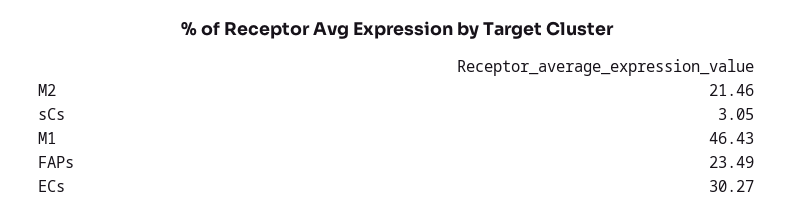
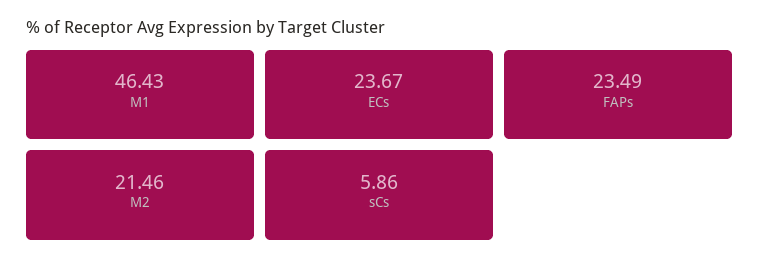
  {
    "M2": 21.46,
-   "sCs": 3.05,
+   "sCs": 5.86,
    "M1": 46.43,
    "FAPs": 23.49,
-   "ECs": 30.27
+   "ECs": 23.67
  }

